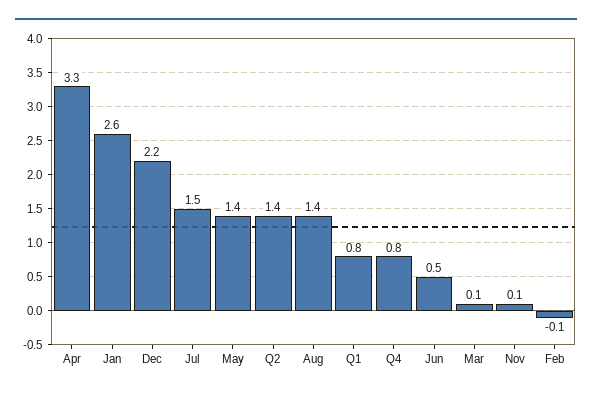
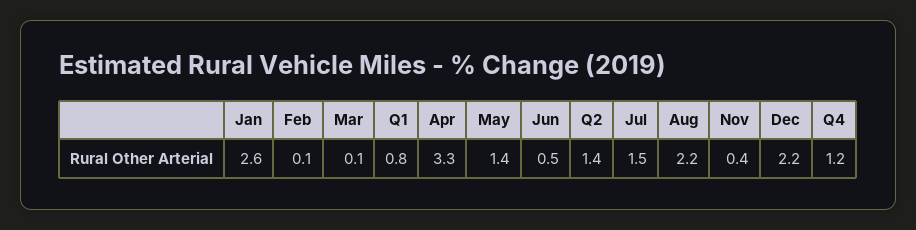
  {
    "Apr": 3.3,
    "Jan": 2.6,
    "Dec": 2.2,
    "Jul": 1.5,
    "May": 1.4,
    "Q2": 1.4,
-   "Aug": 1.4,
+   "Aug": 2.2,
    "Q1": 0.8,
-   "Q4": 0.8,
+   "Q4": 1.2,
    "Jun": 0.5,
    "Mar": 0.1,
-   "Nov": 0.1,
+   "Nov": 0.4,
-   "Feb": -0.1
+   "Feb": 0.1
  }

